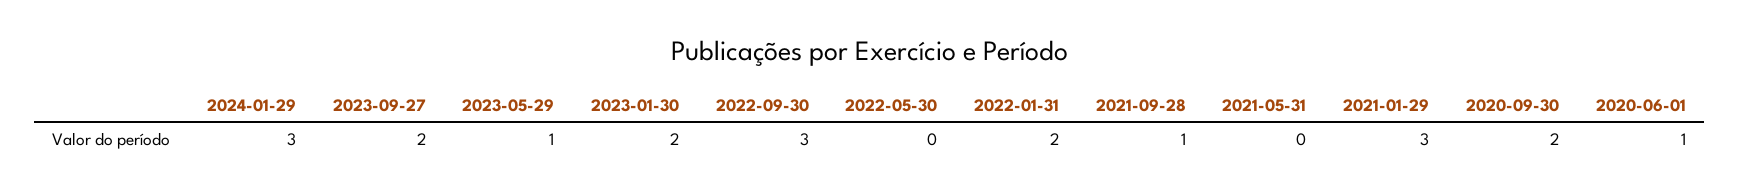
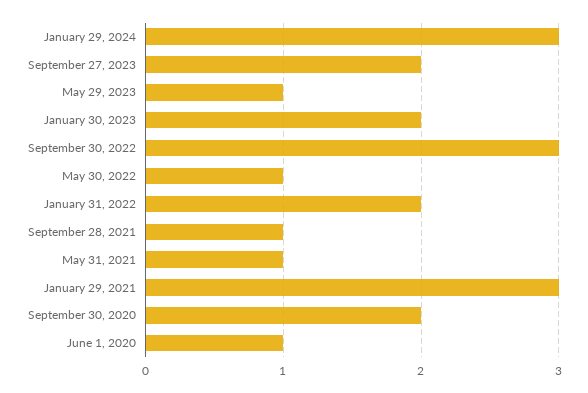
  {
    "2024-01-29": 3,
    "2023-09-27": 2,
    "2023-05-29": 1,
    "2023-01-30": 2,
    "2022-09-30": 3,
-   "2022-05-30": 0,
+   "2022-05-30": 1,
    "2022-01-31": 2,
    "2021-09-28": 1,
-   "2021-05-31": 0,
+   "2021-05-31": 1,
    "2021-01-29": 3,
    "2020-09-30": 2,
    "2020-06-01": 1
  }

